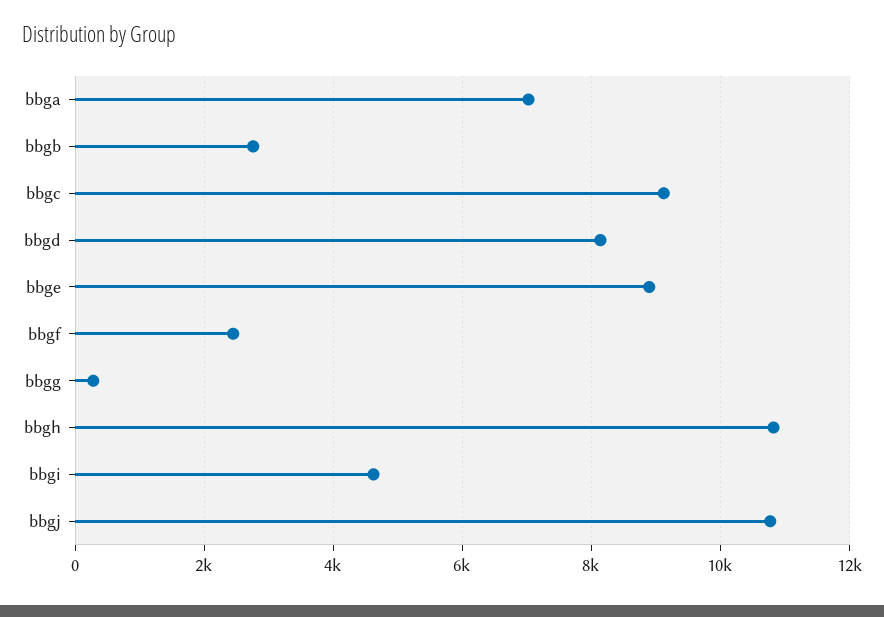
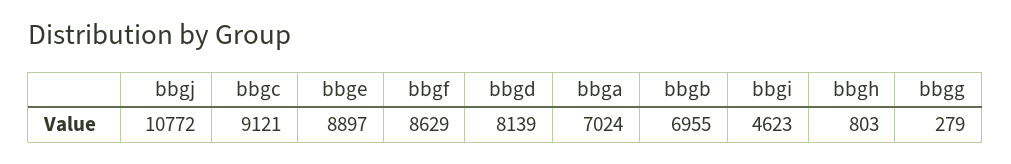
  {
    "bbga": 7024,
-   "bbgb": 2800,
+   "bbgb": 6955,
    "bbgc": 9121,
    "bbgd": 8139,
    "bbge": 8897,
-   "bbgf": 2400,
+   "bbgf": 8629,
    "bbgg": 279,
-   "bbgh": 10800,
+   "bbgh": 803,
    "bbgi": 4623,
    "bbgj": 10772
  }

